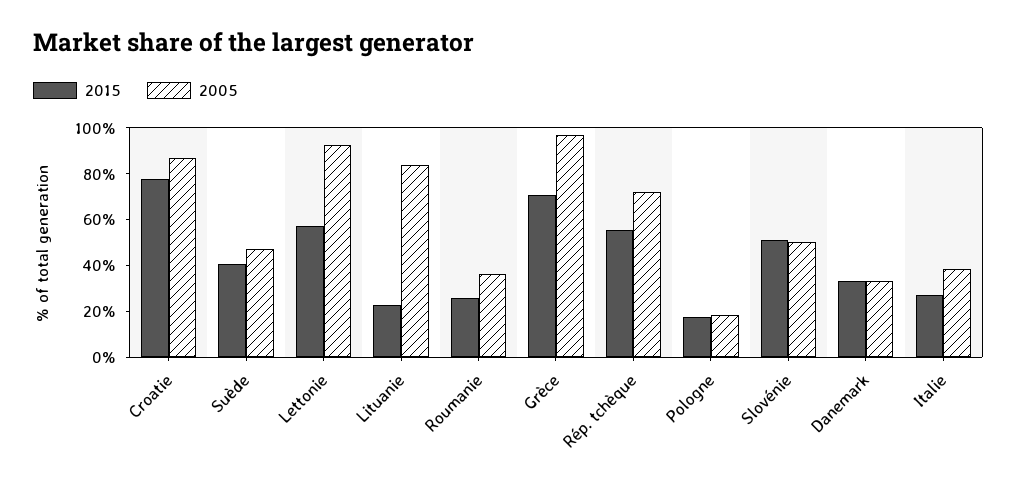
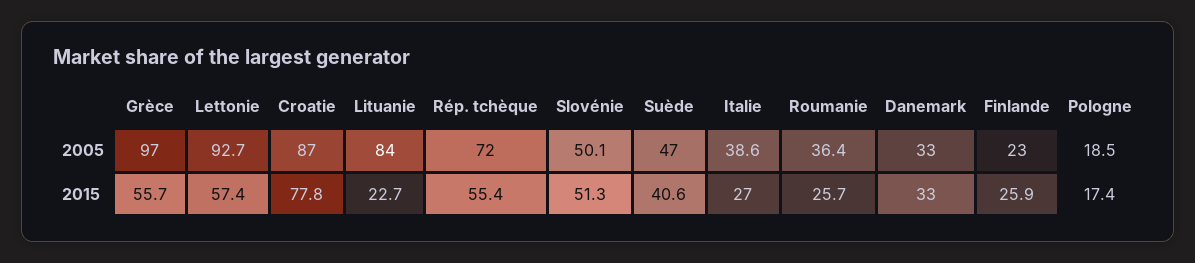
  {
    "2015": {
      "Croatie": 77.8,
      "Suède": 40.6,
      "Lettonie": 57.4,
      "Lituanie": 22.7,
      "Roumanie": 25.7,
-     "Grèce": 70,
+     "Grèce": 55.7,
      "Rép. tchèque": 55.4,
      "Pologne": 17.4,
      "Slovénie": 51.3,
      "Danemark": 33,
-     "Italie": 27
+     "Italie": 27,
+     "Finlande": 25.9
    },
    "2005": {
      "Croatie": 87,
      "Suède": 47,
      "Lettonie": 92.7,
      "Lituanie": 84,
      "Roumanie": 36.4,
      "Grèce": 97,
      "Rép. tchèque": 72,
      "Pologne": 18.5,
      "Slovénie": 50.1,
      "Danemark": 33,
-     "Italie": 38.6
+     "Italie": 38.6,
+     "Finlande": 23
    }
  }

